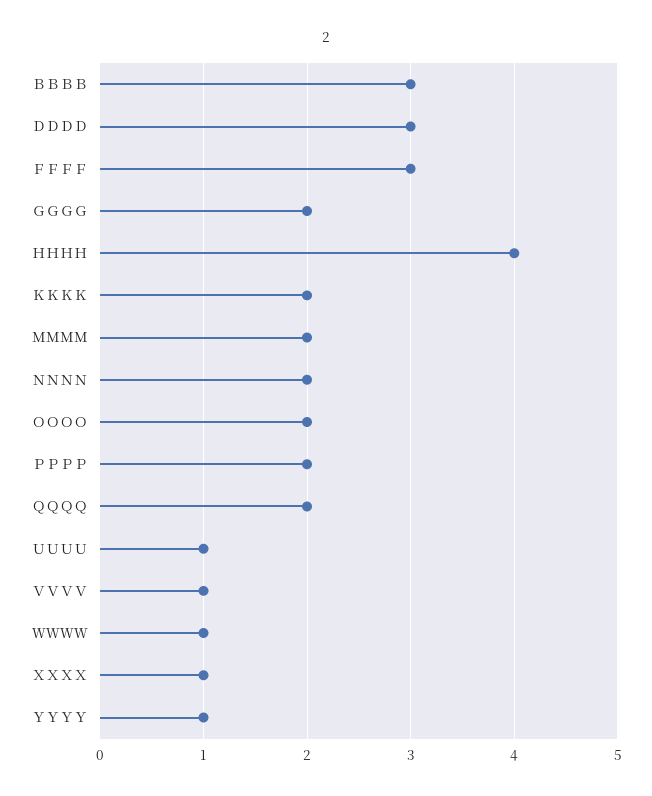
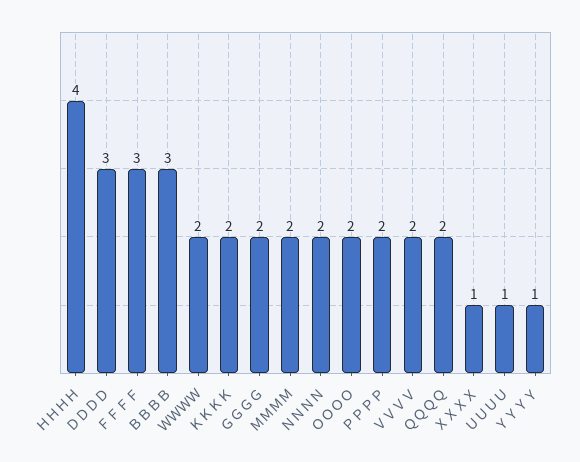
  {
    "ＢＢＢＢ": 3,
    "ＤＤＤＤ": 3,
    "ＦＦＦＦ": 3,
    "ＧＧＧＧ": 2,
    "ＨＨＨＨ": 4,
    "ＫＫＫＫ": 2,
    "ＭＭＭＭ": 2,
    "ＮＮＮＮ": 2,
    "ＯＯＯＯ": 2,
    "ＰＰＰＰ": 2,
    "ＱＱＱＱ": 2,
    "ＵＵＵＵ": 1,
-   "ＶＶＶＶ": 1,
+   "ＶＶＶＶ": 2,
-   "ＷＷＷＷ": 1,
+   "ＷＷＷＷ": 2,
    "ＸＸＸＸ": 1,
    "ＹＹＹＹ": 1
  }

